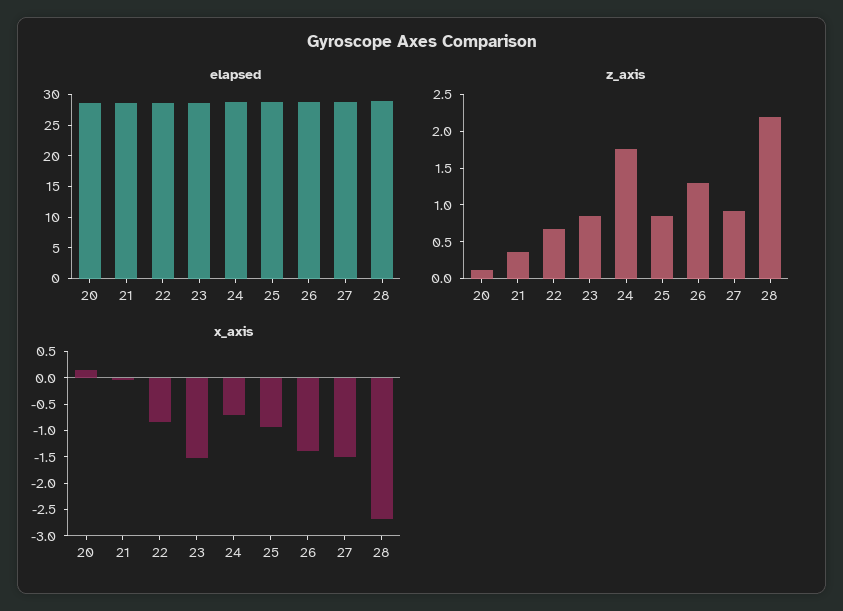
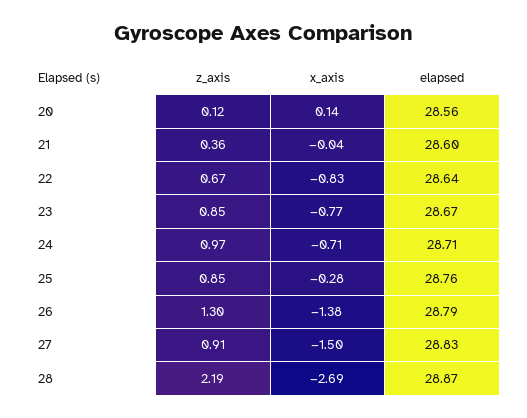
  {
    "elapsed": {
      "20": 28.56,
      "21": 28.6,
      "22": 28.64,
      "23": 28.67,
      "24": 28.71,
      "25": 28.76,
      "26": 28.79,
      "27": 28.83,
      "28": 28.87
    },
    "z_axis": {
      "20": 0.12,
      "21": 0.36,
      "22": 0.67,
      "23": 0.85,
-     "24": 1.75,
+     "24": 0.97,
      "25": 0.85,
      "26": 1.3,
      "27": 0.91,
      "28": 2.19
    },
    "x_axis": {
      "20": 0.14,
      "21": -0.04,
      "22": -0.83,
-     "23": -1.5,
+     "23": -0.77,
      "24": -0.71,
-     "25": -1,
+     "25": -0.28,
      "26": -1.38,
      "27": -1.5,
      "28": -2.69
    }
  }

